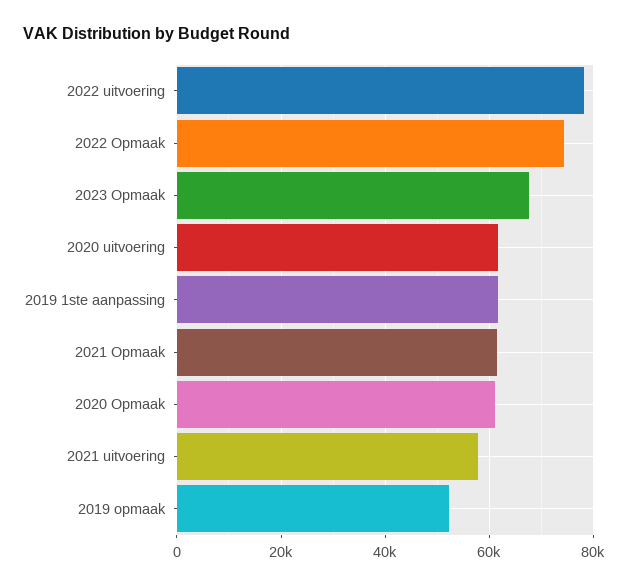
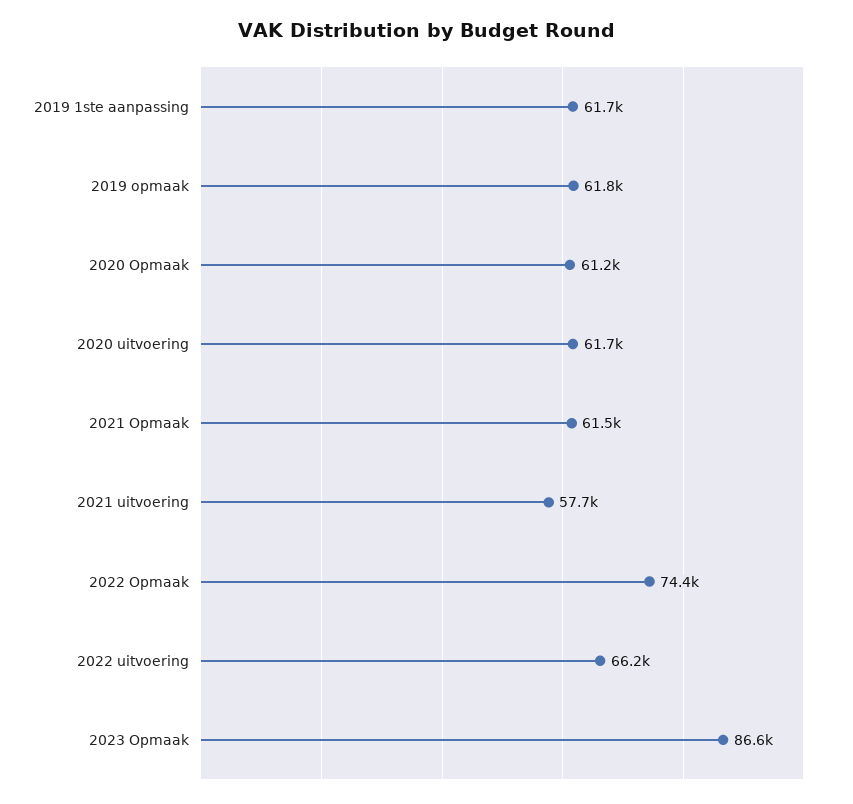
  {
-   "2022 uitvoering": 78000,
+   "2022 uitvoering": 66200,
    "2022 Opmaak": 74400,
-   "2023 Opmaak": 68000,
+   "2023 Opmaak": 86600,
    "2020 uitvoering": 61700,
    "2019 1ste aanpassing": 61700,
    "2021 Opmaak": 61500,
    "2020 Opmaak": 61200,
    "2021 uitvoering": 57700,
-   "2019 opmaak": 52000
+   "2019 opmaak": 61800
  }

